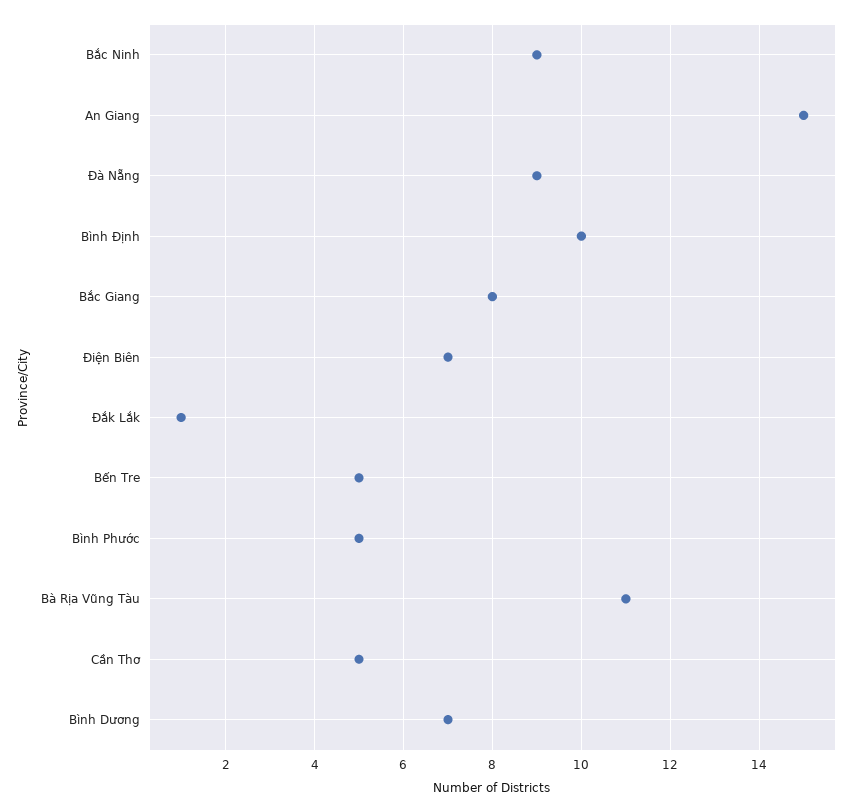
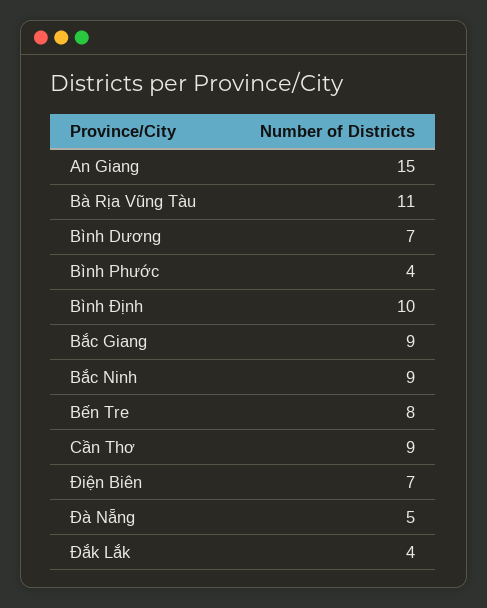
  {
    "Bắc Ninh": 9,
    "An Giang": 15,
-   "Đà Nẵng": 9,
+   "Đà Nẵng": 5,
    "Bình Định": 10,
-   "Bắc Giang": 8,
+   "Bắc Giang": 9,
    "Điện Biên": 7,
-   "Đắk Lắk": 1,
+   "Đắk Lắk": 4,
-   "Bến Tre": 5,
+   "Bến Tre": 8,
-   "Bình Phước": 5,
+   "Bình Phước": 4,
    "Bà Rịa Vũng Tàu": 11,
-   "Cần Thơ": 5,
+   "Cần Thơ": 9,
    "Bình Dương": 7
  }

